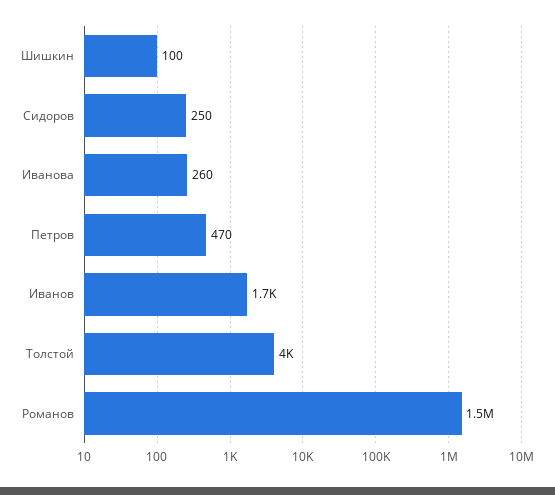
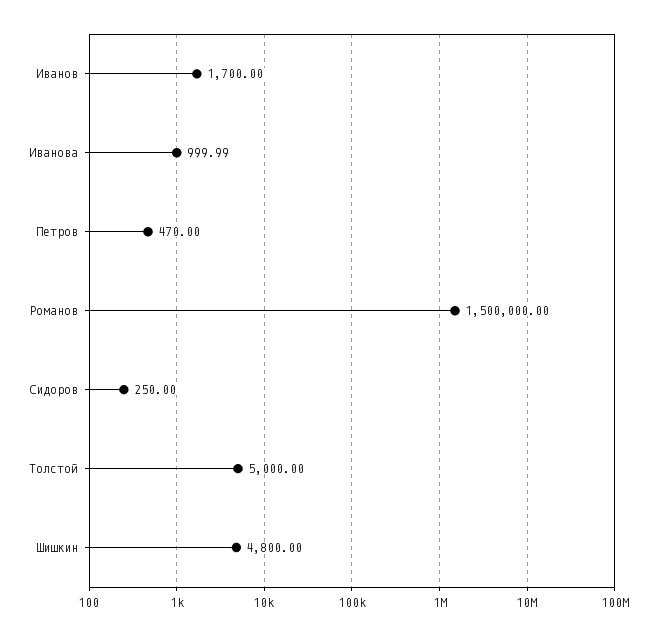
  {
-   "Шишкин": 100,
+   "Шишкин": 4800,
    "Сидоров": 250,
-   "Иванова": 260,
+   "Иванова": 999.99,
    "Петров": 470,
    "Иванов": 1700,
-   "Толстой": 4000,
+   "Толстой": 5000,
    "Романов": 1500000
  }

